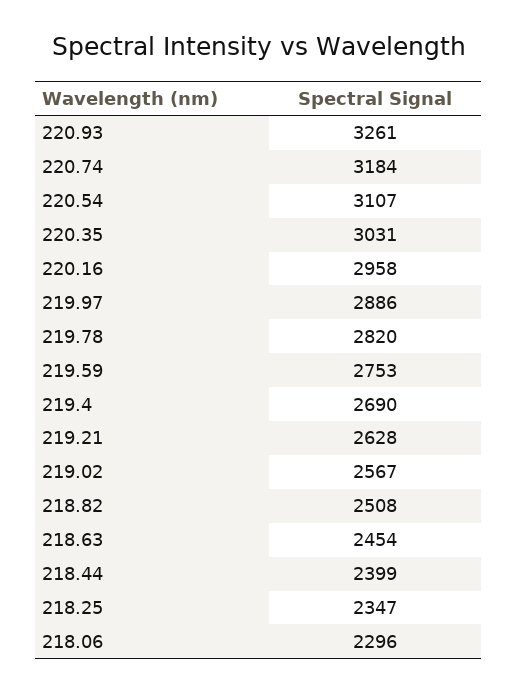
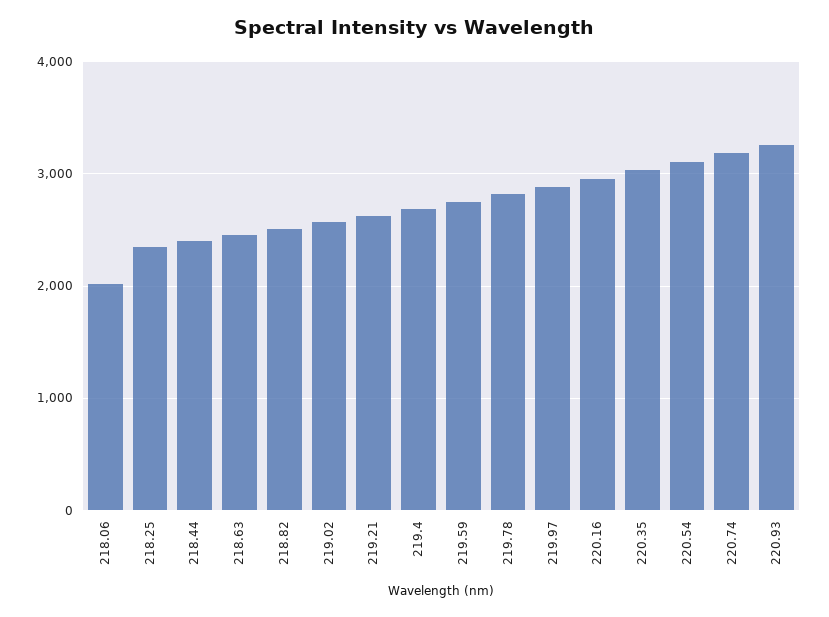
  {
    "220.93": 3261,
    "220.74": 3184,
    "220.54": 3107,
    "220.35": 3031,
    "220.16": 2958,
    "219.97": 2886,
    "219.78": 2820,
    "219.59": 2753,
    "219.4": 2690,
    "219.21": 2628,
    "219.02": 2567,
    "218.82": 2508,
    "218.63": 2454,
    "218.44": 2399,
    "218.25": 2347,
-   "218.06": 2296
+   "218.06": 2000
  }

